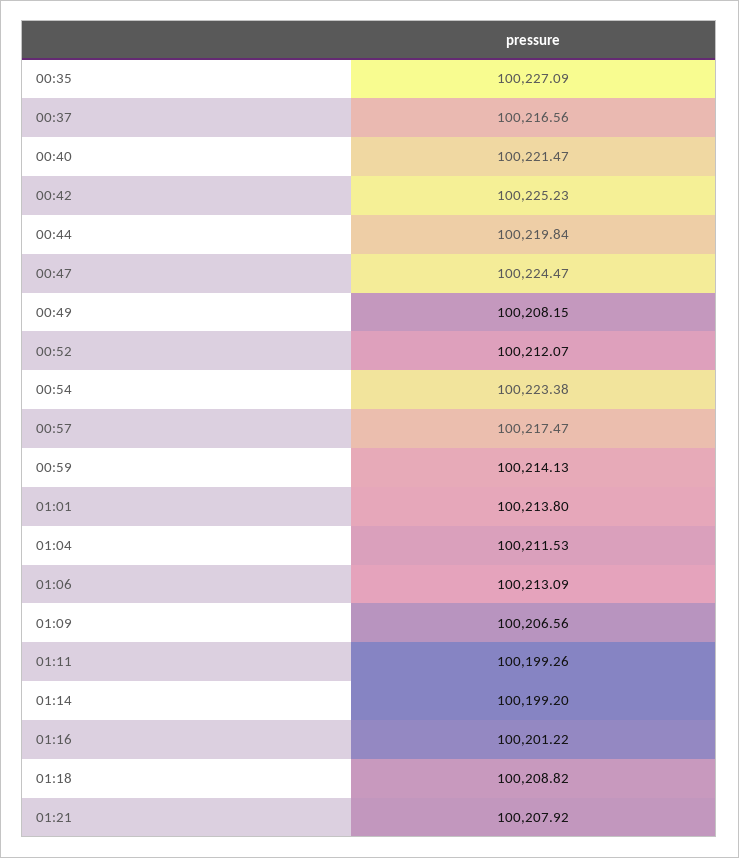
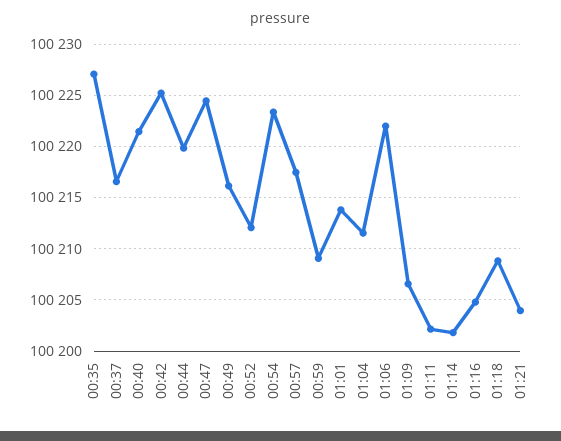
  {
    "00:35": 100227.09,
    "00:37": 100216.56,
    "00:40": 100221.47,
    "00:42": 100225.23,
    "00:44": 100219.84,
    "00:47": 100224.47,
-   "00:49": 100208.15,
+   "00:49": 100216,
    "00:52": 100212.07,
    "00:54": 100223.38,
    "00:57": 100217.47,
-   "00:59": 100214.13,
+   "00:59": 100209,
    "01:01": 100213.8,
    "01:04": 100211.53,
-   "01:06": 100213.09,
+   "01:06": 100222,
    "01:09": 100206.56,
-   "01:11": 100199.26,
+   "01:11": 100202,
-   "01:14": 100199.2,
+   "01:14": 100202,
-   "01:16": 100201.22,
+   "01:16": 100205,
    "01:18": 100208.82,
-   "01:21": 100207.92
+   "01:21": 100204
  }

